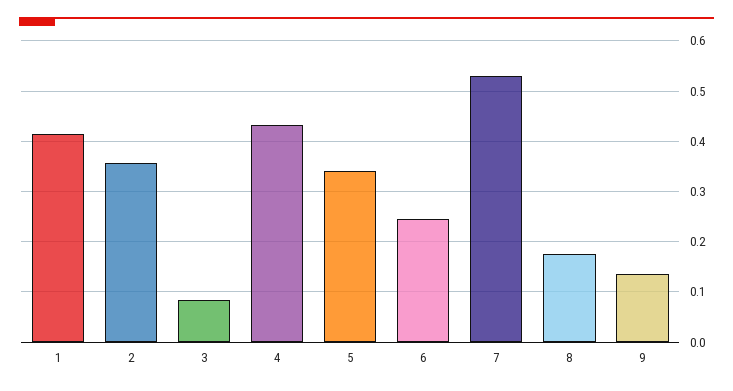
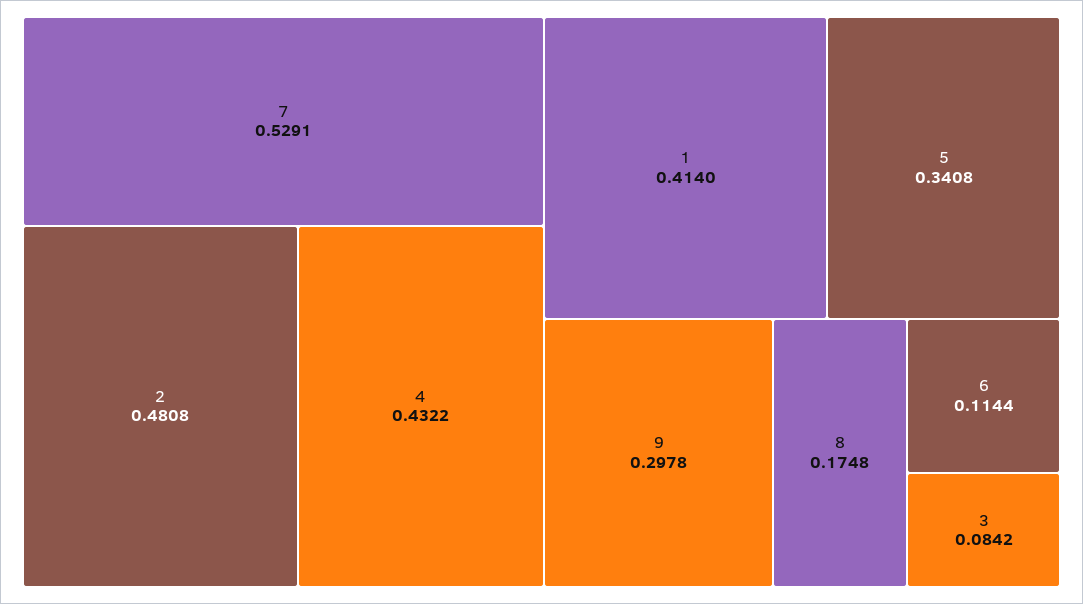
  {
    "1": 0.414,
-   "2": 0.36,
+   "2": 0.4808,
    "3": 0.0842,
    "4": 0.4322,
    "5": 0.3408,
-   "6": 0.24,
+   "6": 0.1144,
    "7": 0.5291,
    "8": 0.1748,
-   "9": 0.14
+   "9": 0.2978
  }

